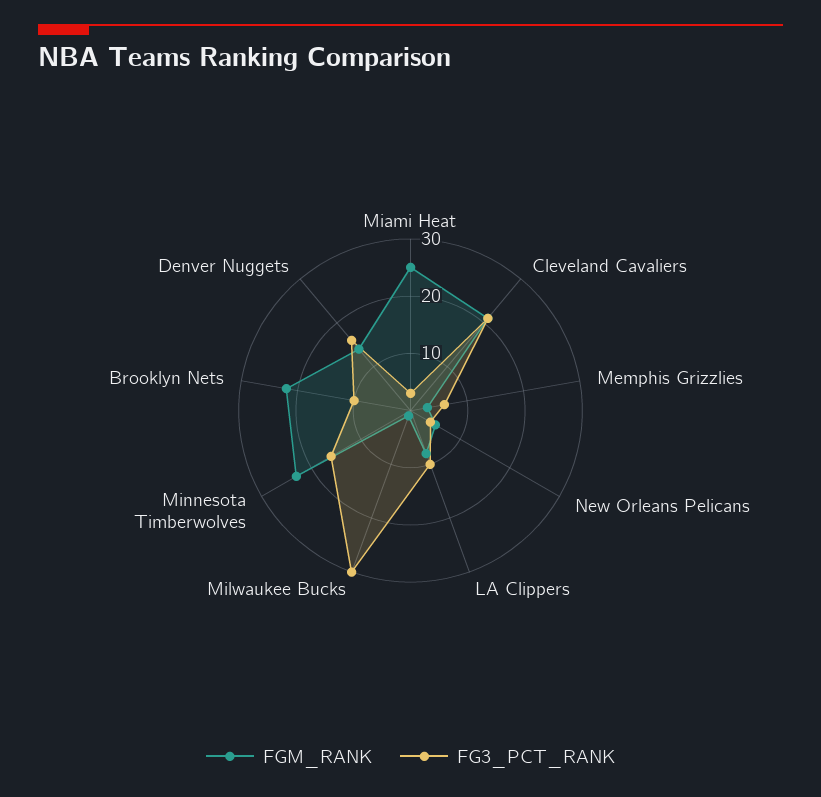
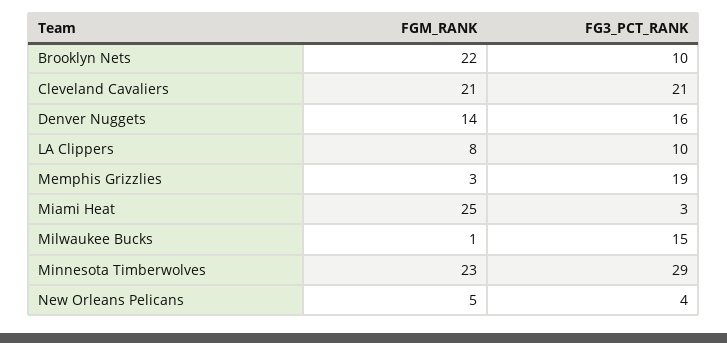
  {
    "FGM_RANK": {
      "Miami Heat": 25,
      "Cleveland Cavaliers": 21,
      "Memphis Grizzlies": 3,
      "New Orleans Pelicans": 5,
      "LA Clippers": 8,
      "Milwaukee Bucks": 1,
      "Minnesota Timberwolves": 23,
      "Brooklyn Nets": 22,
      "Denver Nuggets": 14
    },
    "FG3_PCT_RANK": {
      "Miami Heat": 3,
      "Cleveland Cavaliers": 21,
-     "Memphis Grizzlies": 5,
+     "Memphis Grizzlies": 19,
      "New Orleans Pelicans": 4,
      "LA Clippers": 10,
-     "Milwaukee Bucks": 30,
+     "Milwaukee Bucks": 15,
-     "Minnesota Timberwolves": 15,
+     "Minnesota Timberwolves": 29,
      "Brooklyn Nets": 10,
      "Denver Nuggets": 16
    }
  }

